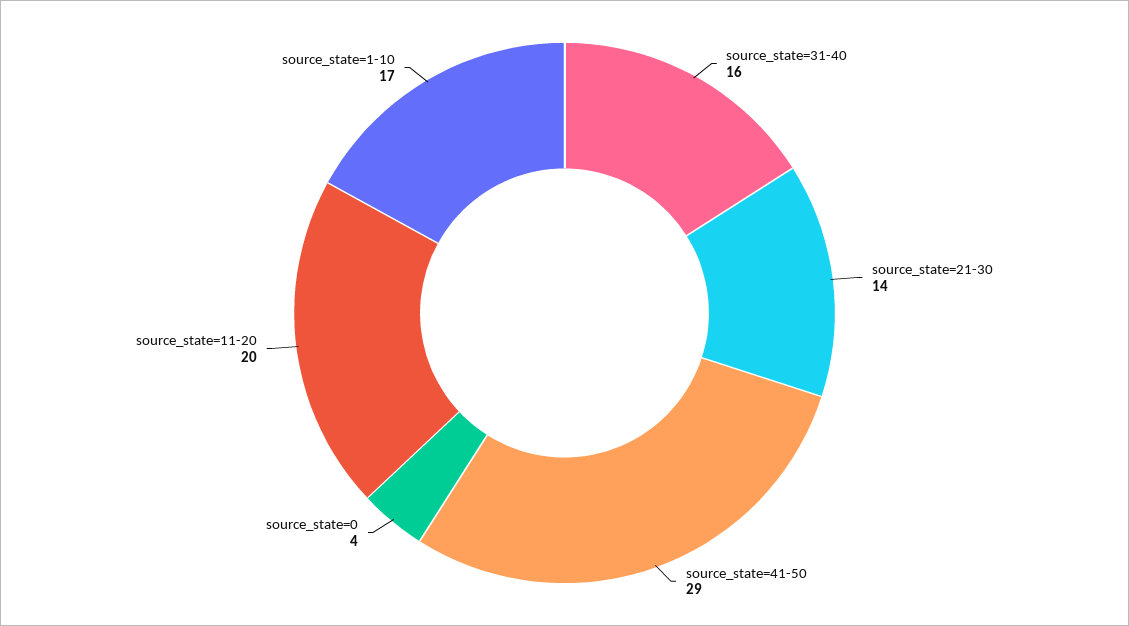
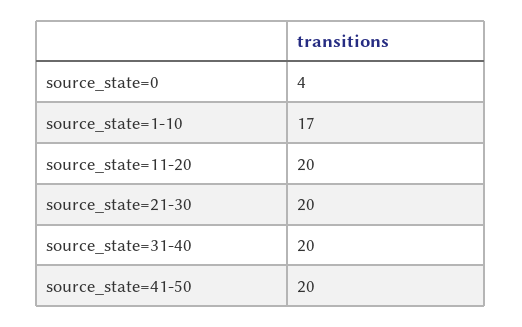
  {
-   "source_state=31-40": 16,
+   "source_state=31-40": 20,
-   "source_state=21-30": 14,
+   "source_state=21-30": 20,
-   "source_state=41-50": 29,
+   "source_state=41-50": 20,
    "source_state=0": 4,
    "source_state=11-20": 20,
    "source_state=1-10": 17
  }

